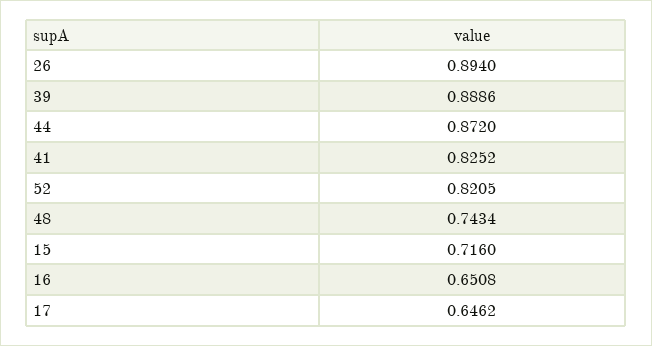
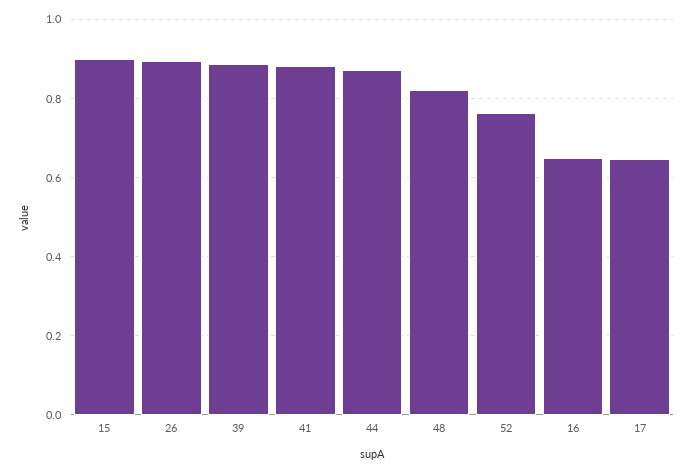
  {
    "26": 0.894,
    "39": 0.8886,
    "44": 0.872,
-   "41": 0.8252,
+   "41": 0.88,
-   "52": 0.8205,
+   "52": 0.76,
-   "48": 0.7434,
+   "48": 0.82,
-   "15": 0.716,
+   "15": 0.9,
    "16": 0.6508,
    "17": 0.6462
  }

